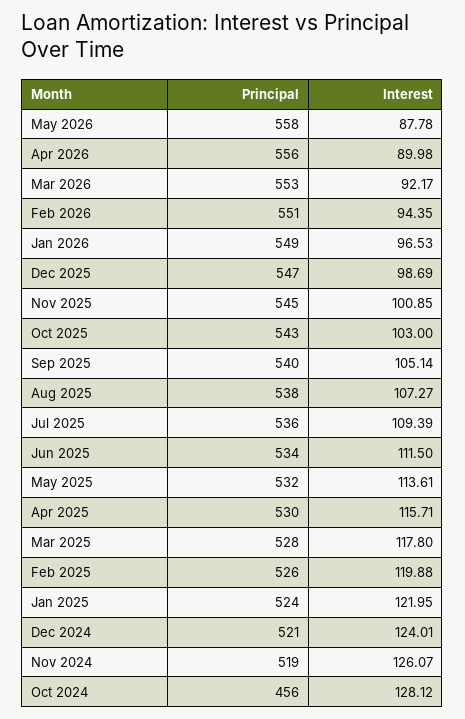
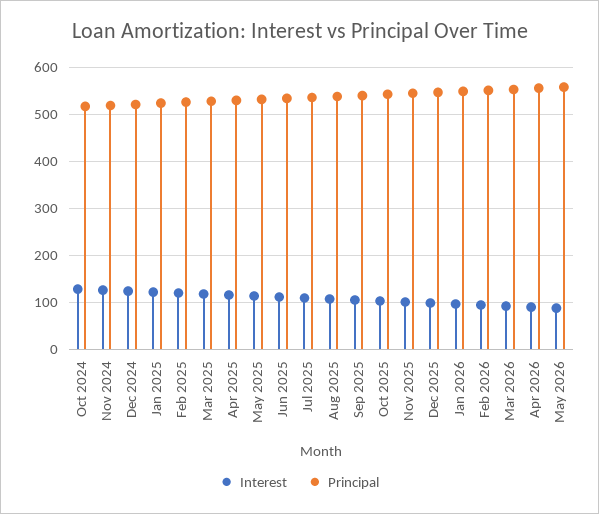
  {
    "Principal": {
      "May 2026": 558,
      "Apr 2026": 556,
      "Mar 2026": 553,
      "Feb 2026": 551,
      "Jan 2026": 549,
      "Dec 2025": 547,
      "Nov 2025": 545,
      "Oct 2025": 543,
      "Sep 2025": 540,
      "Aug 2025": 538,
      "Jul 2025": 536,
      "Jun 2025": 534,
      "May 2025": 532,
      "Apr 2025": 530,
      "Mar 2025": 528,
      "Feb 2025": 526,
      "Jan 2025": 524,
      "Dec 2024": 521,
      "Nov 2024": 519,
-     "Oct 2024": 456
+     "Oct 2024": 520
    },
    "Interest": {
      "May 2026": 87.78,
      "Apr 2026": 89.98,
      "Mar 2026": 92.17,
      "Feb 2026": 94.35,
      "Jan 2026": 96.53,
      "Dec 2025": 98.69,
      "Nov 2025": 100.85,
      "Oct 2025": 103,
      "Sep 2025": 105.14,
      "Aug 2025": 107.27,
      "Jul 2025": 109.39,
      "Jun 2025": 111.5,
      "May 2025": 113.61,
      "Apr 2025": 115.71,
      "Mar 2025": 117.8,
      "Feb 2025": 119.88,
      "Jan 2025": 121.95,
      "Dec 2024": 124.01,
      "Nov 2024": 126.07,
      "Oct 2024": 128.12
    }
  }

